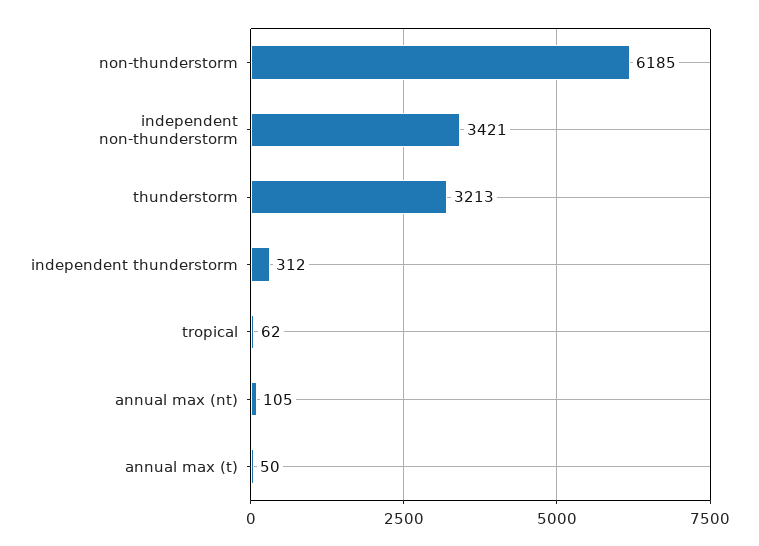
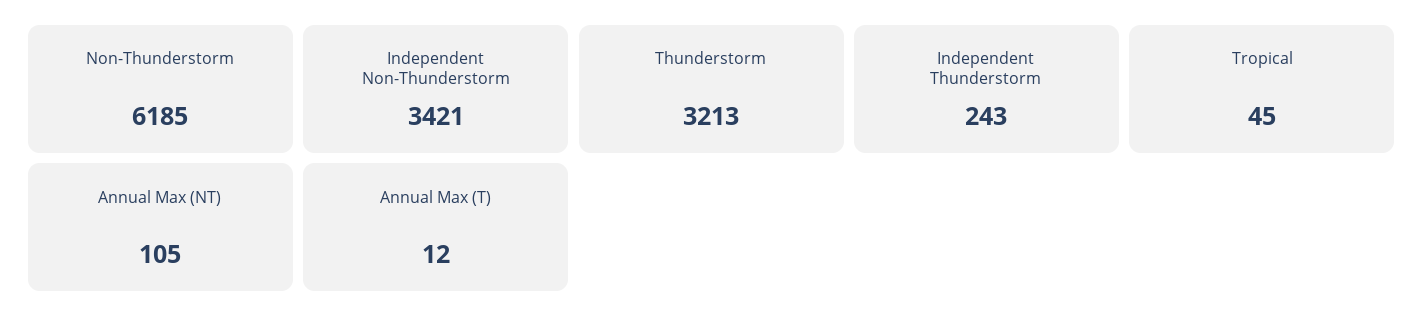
  {
    "non-thunderstorm": 6185,
    "independent non-thunderstorm": 3421,
    "thunderstorm": 3213,
-   "independent thunderstorm": 312,
+   "independent thunderstorm": 243,
-   "tropical": 62,
+   "tropical": 45,
    "annual max (nt)": 105,
-   "annual max (t)": 50
+   "annual max (t)": 12
  }

